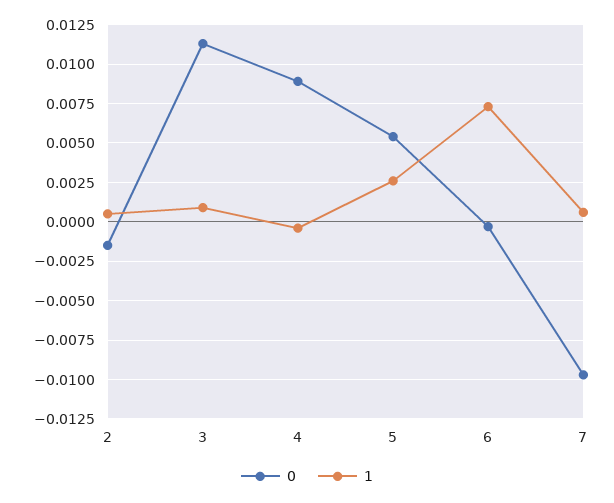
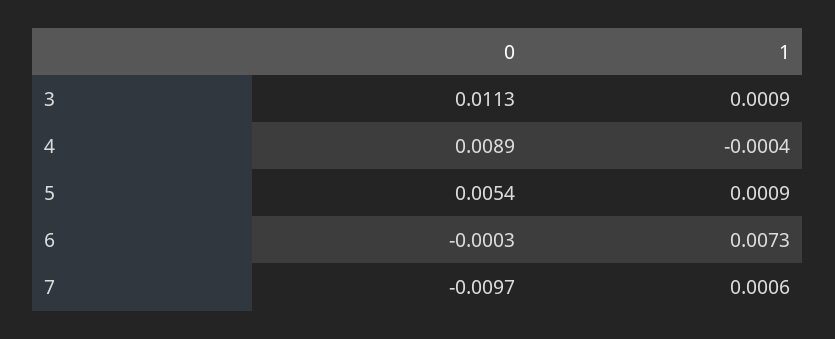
  {
    "0": {
-     "2": -0.0015,
      "3": 0.0113,
      "4": 0.0089,
      "5": 0.0054,
      "6": -0.0003,
      "7": -0.0097
    },
    "1": {
-     "2": 0.0005,
      "3": 0.0009,
      "4": -0.0004,
-     "5": 0.0025,
+     "5": 0.0009,
      "6": 0.0073,
      "7": 0.0006
    }
  }

